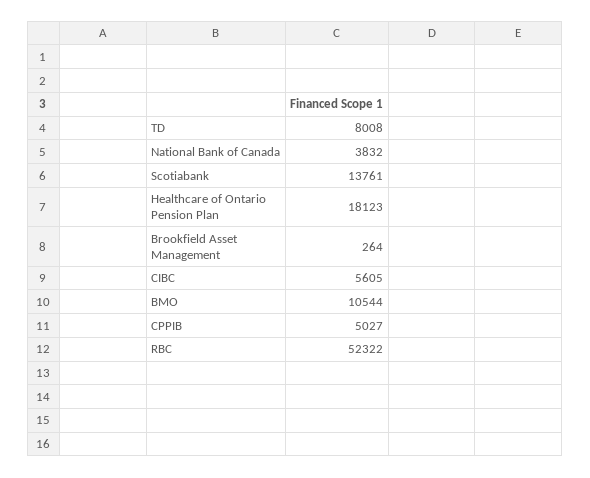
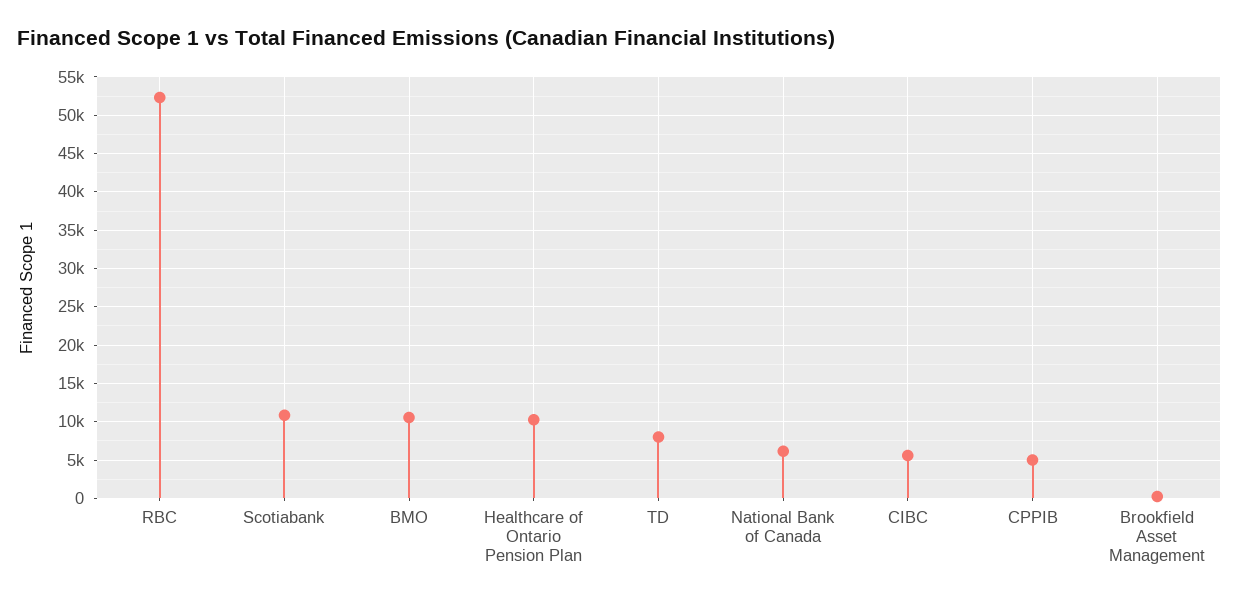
  {
    "TD": 8008,
-   "National Bank of Canada": 3832,
+   "National Bank of Canada": 6000,
-   "Scotiabank": 13761,
+   "Scotiabank": 11000,
-   "Healthcare of Ontario Pension Plan": 18123,
+   "Healthcare of Ontario Pension Plan": 10000,
    "Brookfield Asset Management": 264,
    "CIBC": 5605,
    "BMO": 10544,
    "CPPIB": 5027,
    "RBC": 52322
  }

